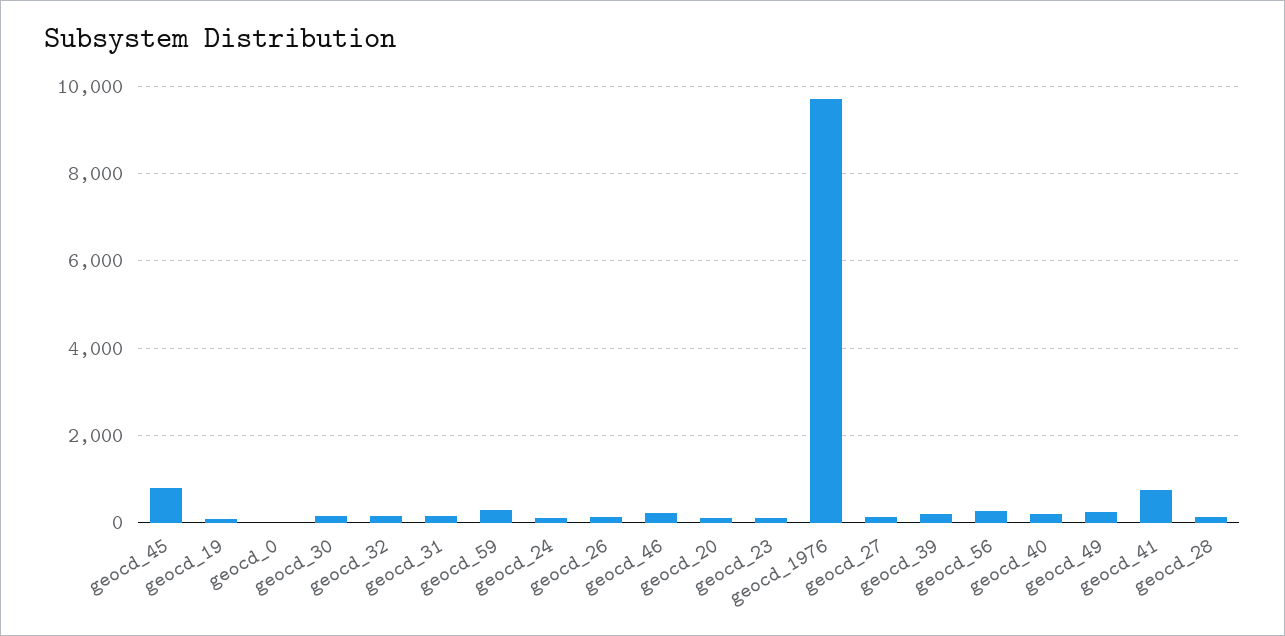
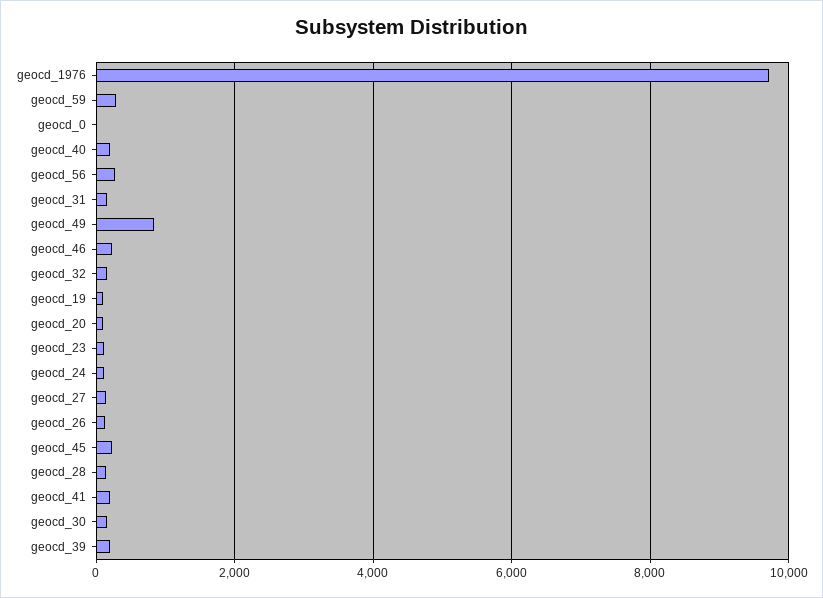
  {
-   "geocd_45": 800,
+   "geocd_45": 200,
    "geocd_19": 0,
    "geocd_0": 0,
    "geocd_30": 200,
    "geocd_32": 200,
    "geocd_31": 200,
    "geocd_59": 200,
    "geocd_24": 200,
    "geocd_26": 200,
    "geocd_46": 200,
    "geocd_20": 0,
    "geocd_23": 200,
    "geocd_1976": 9800,
    "geocd_27": 200,
    "geocd_39": 200,
    "geocd_56": 200,
    "geocd_40": 200,
-   "geocd_49": 200,
+   "geocd_49": 800,
-   "geocd_41": 800,
+   "geocd_41": 200,
    "geocd_28": 200
  }

